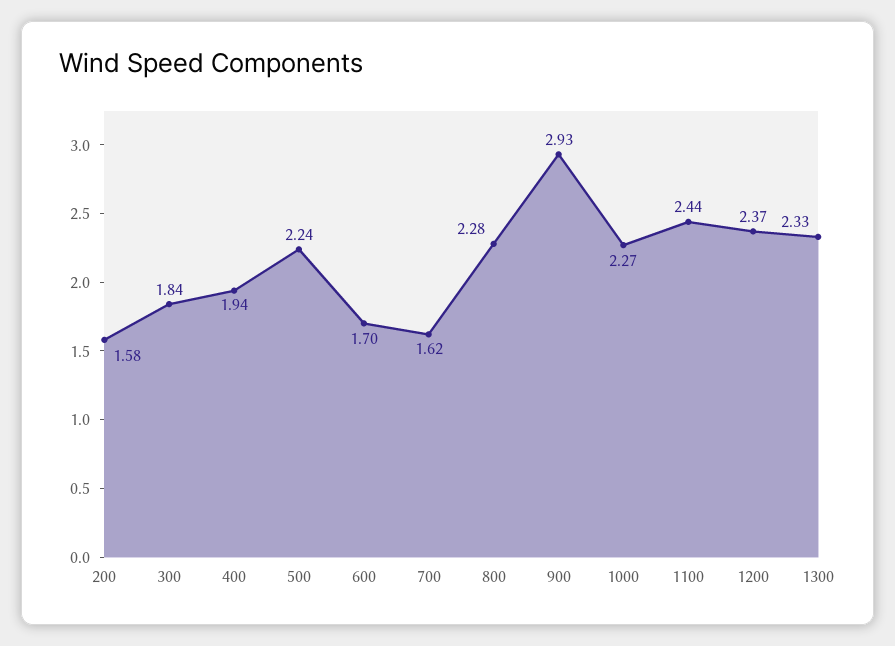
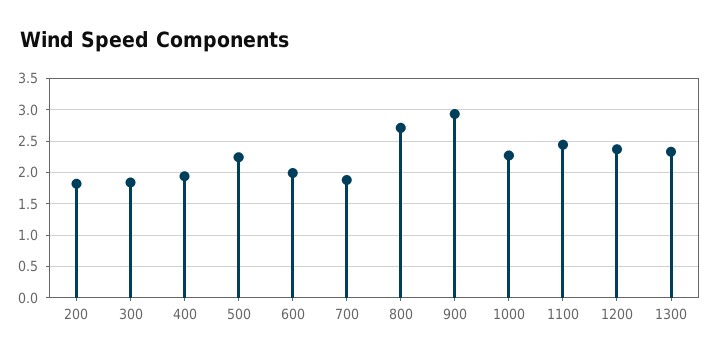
  {
-   "200": 1.58,
+   "200": 1.8,
    "300": 1.84,
    "400": 1.94,
    "500": 2.24,
-   "600": 1.7,
+   "600": 2,
-   "700": 1.62,
+   "700": 1.9,
-   "800": 2.28,
+   "800": 2.7,
    "900": 2.93,
    "1000": 2.27,
    "1100": 2.44,
    "1200": 2.37,
    "1300": 2.33
  }

